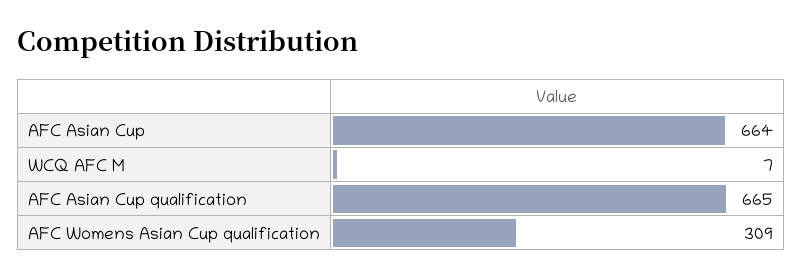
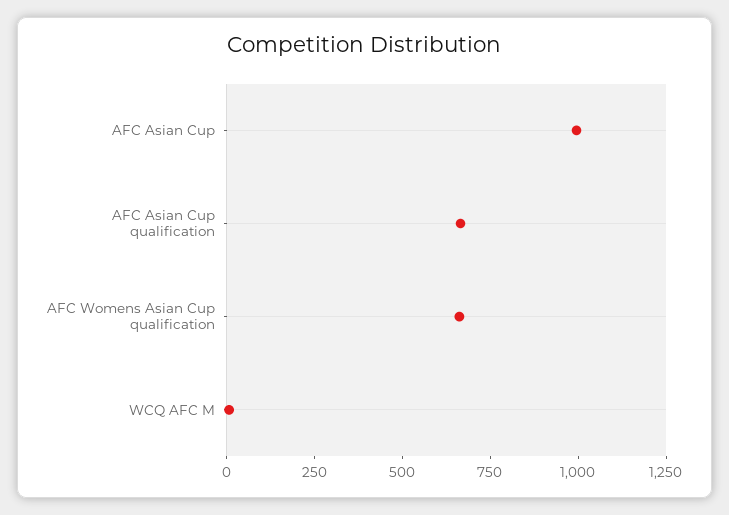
  {
-   "AFC Asian Cup": 664,
+   "AFC Asian Cup": 1000,
    "WCQ AFC M": 7,
    "AFC Asian Cup qualification": 665,
-   "AFC Womens Asian Cup qualification": 309
+   "AFC Womens Asian Cup qualification": 650
  }

